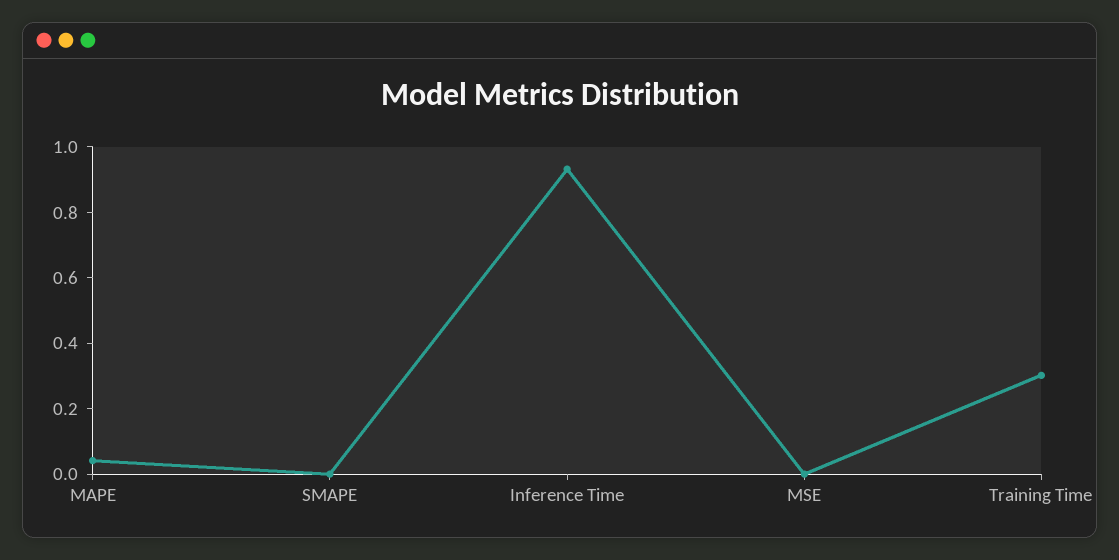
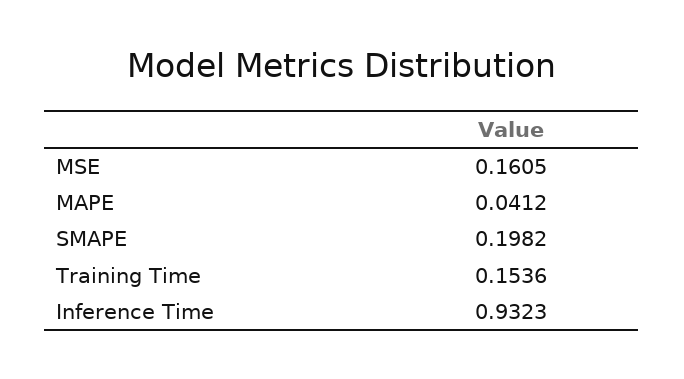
  {
    "MAPE": 0.0412,
-   "SMAPE": 0,
+   "SMAPE": 0.1982,
    "Inference Time": 0.9323,
-   "MSE": 0,
+   "MSE": 0.1605,
-   "Training Time": 0.3
+   "Training Time": 0.1536
  }

